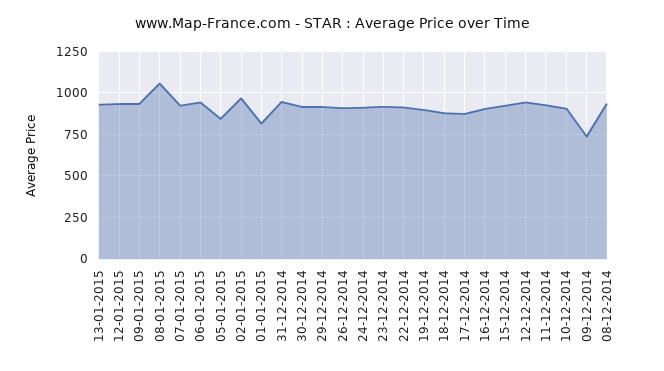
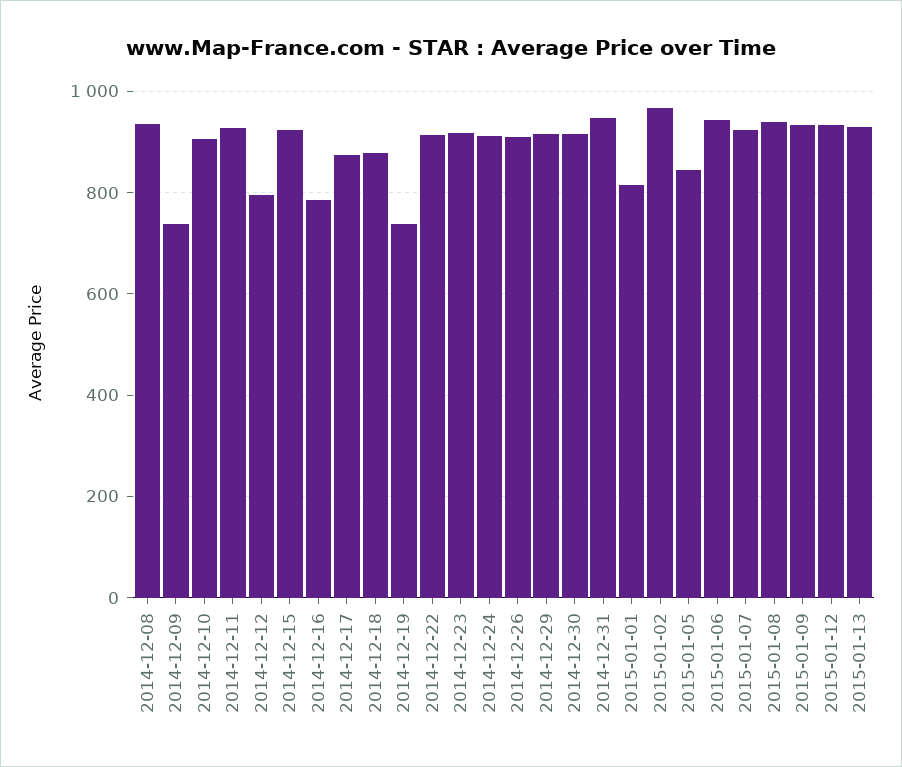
  {
    "13-01-2015": 920,
    "12-01-2015": 940,
    "09-01-2015": 940,
-   "08-01-2015": 1050,
+   "08-01-2015": 940,
    "07-01-2015": 920,
    "06-01-2015": 940,
    "05-01-2015": 840,
    "02-01-2015": 960,
    "01-01-2015": 820,
    "31-12-2014": 940,
    "30-12-2014": 920,
    "29-12-2014": 920,
    "26-12-2014": 900,
    "24-12-2014": 920,
    "23-12-2014": 920,
    "22-12-2014": 920,
-   "19-12-2014": 900,
+   "19-12-2014": 740,
    "18-12-2014": 880,
    "17-12-2014": 880,
-   "16-12-2014": 900,
+   "16-12-2014": 780,
    "15-12-2014": 920,
-   "12-12-2014": 950,
+   "12-12-2014": 800,
    "11-12-2014": 920,
    "10-12-2014": 900,
    "09-12-2014": 740,
    "08-12-2014": 940
  }

